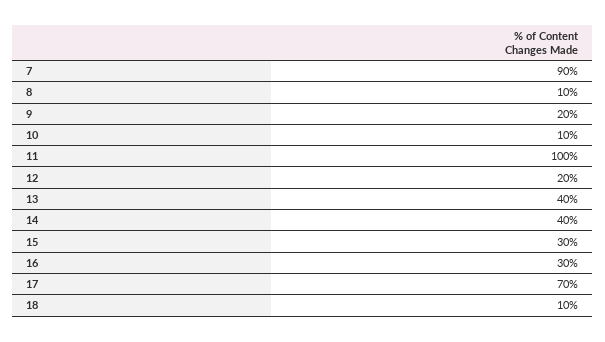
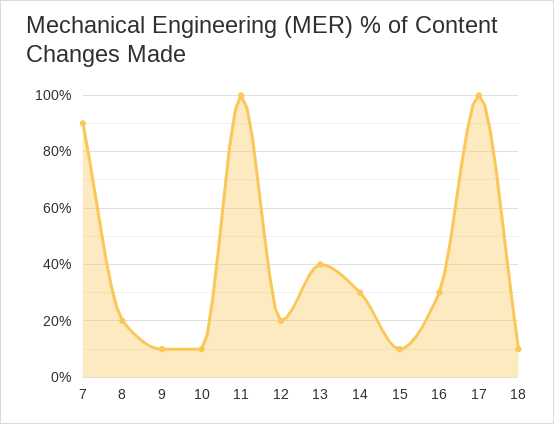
  {
    "7": 90,
-   "8": 10,
+   "8": 20,
-   "9": 20,
+   "9": 10,
    "10": 10,
    "11": 100,
    "12": 20,
    "13": 40,
-   "14": 40,
+   "14": 30,
-   "15": 30,
+   "15": 10,
    "16": 30,
-   "17": 70,
+   "17": 100,
    "18": 10
  }

